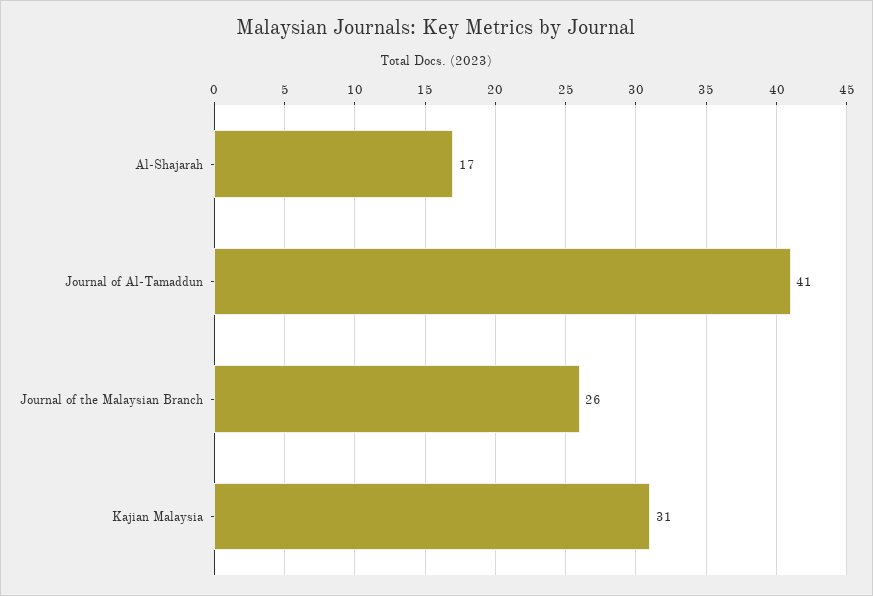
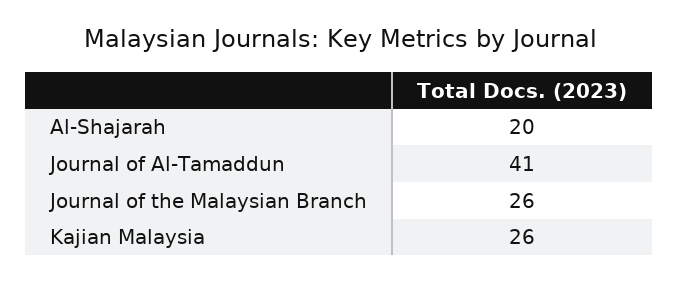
  {
-   "Al-Shajarah": 17,
+   "Al-Shajarah": 20,
    "Journal of Al-Tamaddun": 41,
    "Journal of the Malaysian Branch": 26,
-   "Kajian Malaysia": 31
+   "Kajian Malaysia": 26
  }

